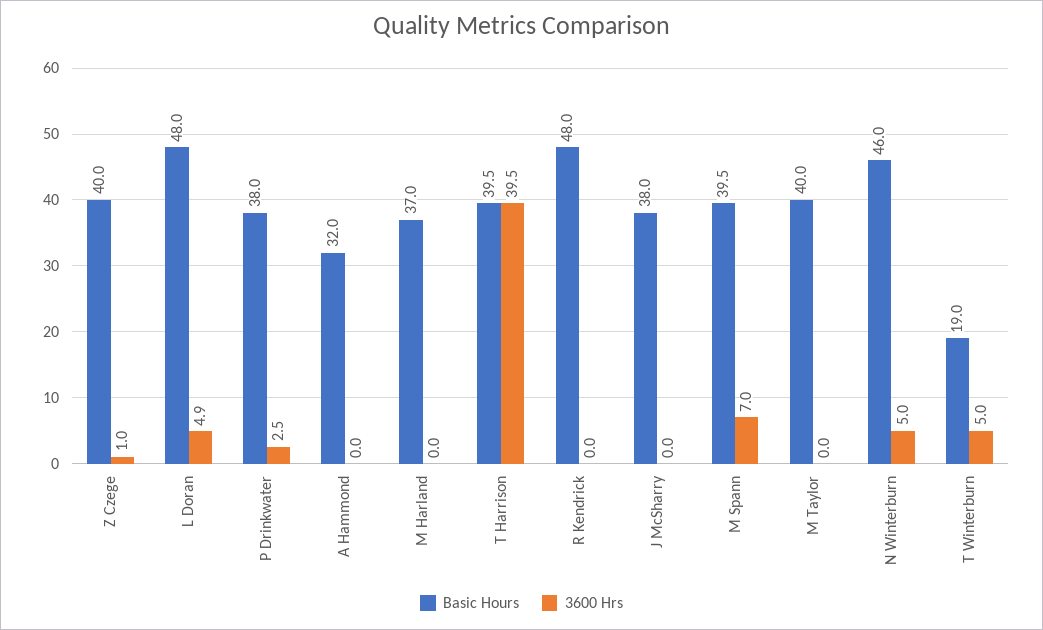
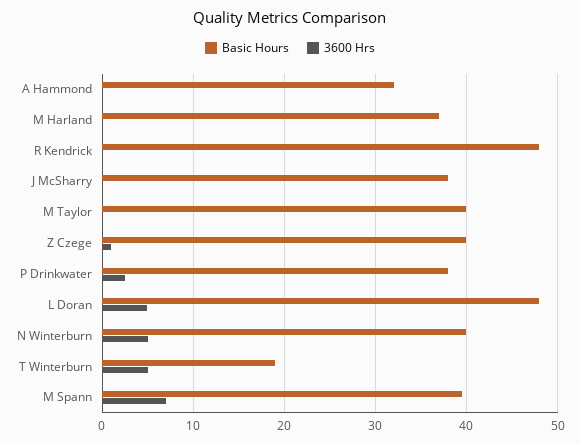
  {
    "Basic Hours": {
      "Z Czege": 40,
      "L Doran": 48,
      "P Drinkwater": 38,
      "A Hammond": 32,
      "M Harland": 37,
-     "T Harrison": 39.5,
      "R Kendrick": 48,
      "J McSharry": 38,
      "M Spann": 39.5,
      "M Taylor": 40,
-     "N Winterburn": 46,
+     "N Winterburn": 40,
      "T Winterburn": 19
    },
    "3600 Hrs": {
      "Z Czege": 1,
      "L Doran": 4.9,
      "P Drinkwater": 2.5,
      "A Hammond": 0,
      "M Harland": 0,
-     "T Harrison": 39.5,
      "R Kendrick": 0,
      "J McSharry": 0,
      "M Spann": 7,
      "M Taylor": 0,
      "N Winterburn": 5,
      "T Winterburn": 5
    }
  }

